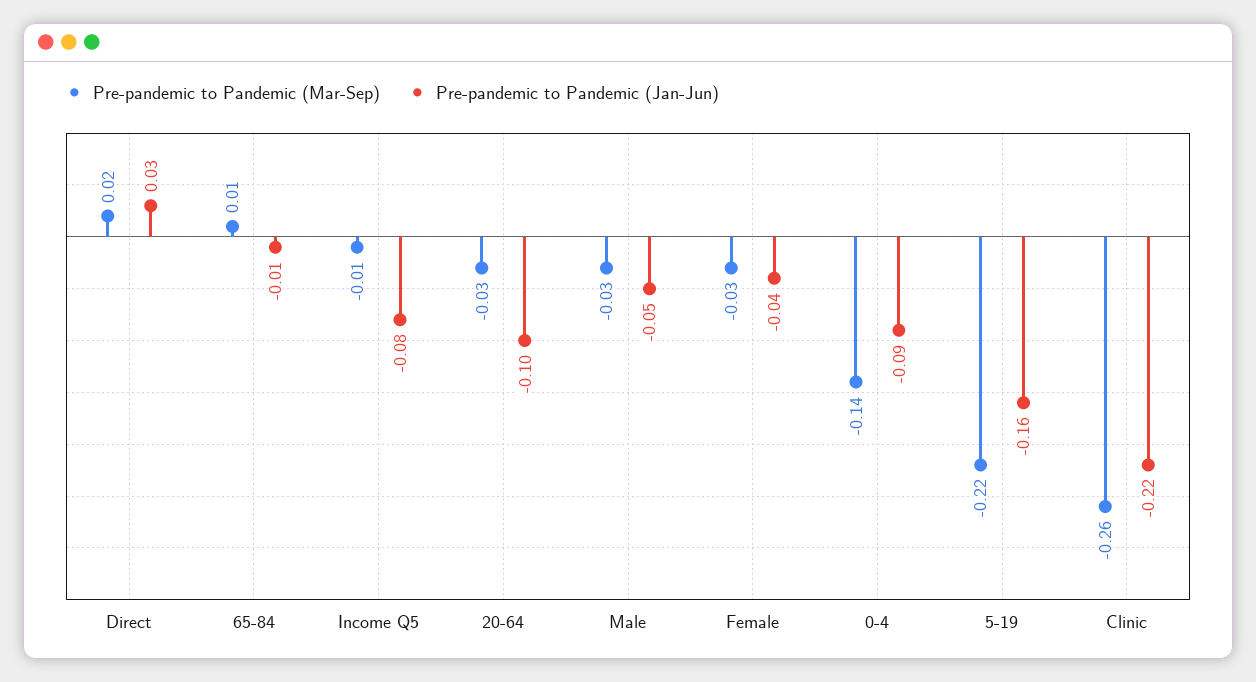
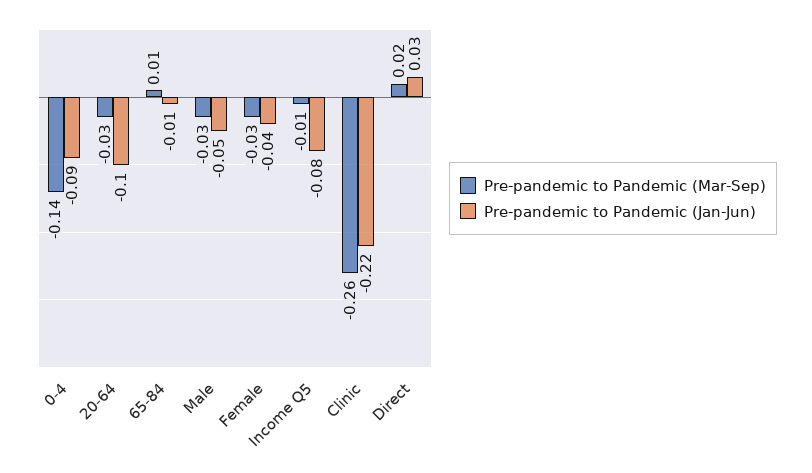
  {
    "Pre-pandemic to Pandemic (Mar-Sep)": {
      "Direct": 0.02,
      "65-84": 0.01,
      "Income Q5": -0.01,
      "20-64": -0.03,
      "Male": -0.03,
      "Female": -0.03,
      "0-4": -0.14,
-     "5-19": -0.22,
      "Clinic": -0.26
    },
    "Pre-pandemic to Pandemic (Jan-Jun)": {
      "Direct": 0.03,
      "65-84": -0.01,
      "Income Q5": -0.08,
      "20-64": -0.1,
      "Male": -0.05,
      "Female": -0.04,
      "0-4": -0.09,
-     "5-19": -0.16,
      "Clinic": -0.22
    }
  }

